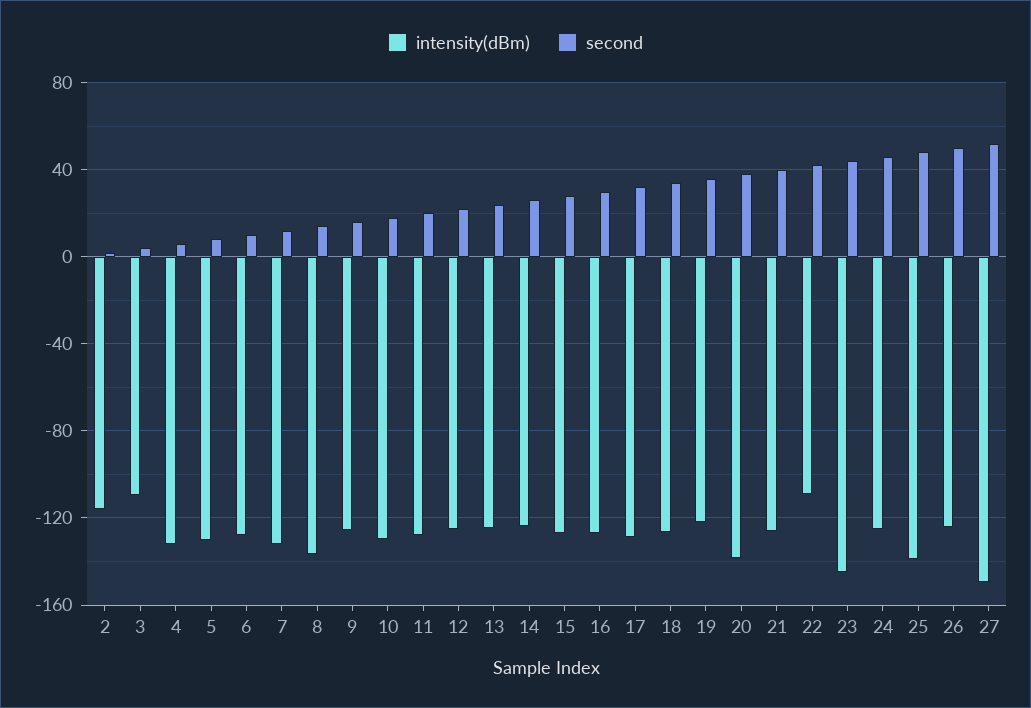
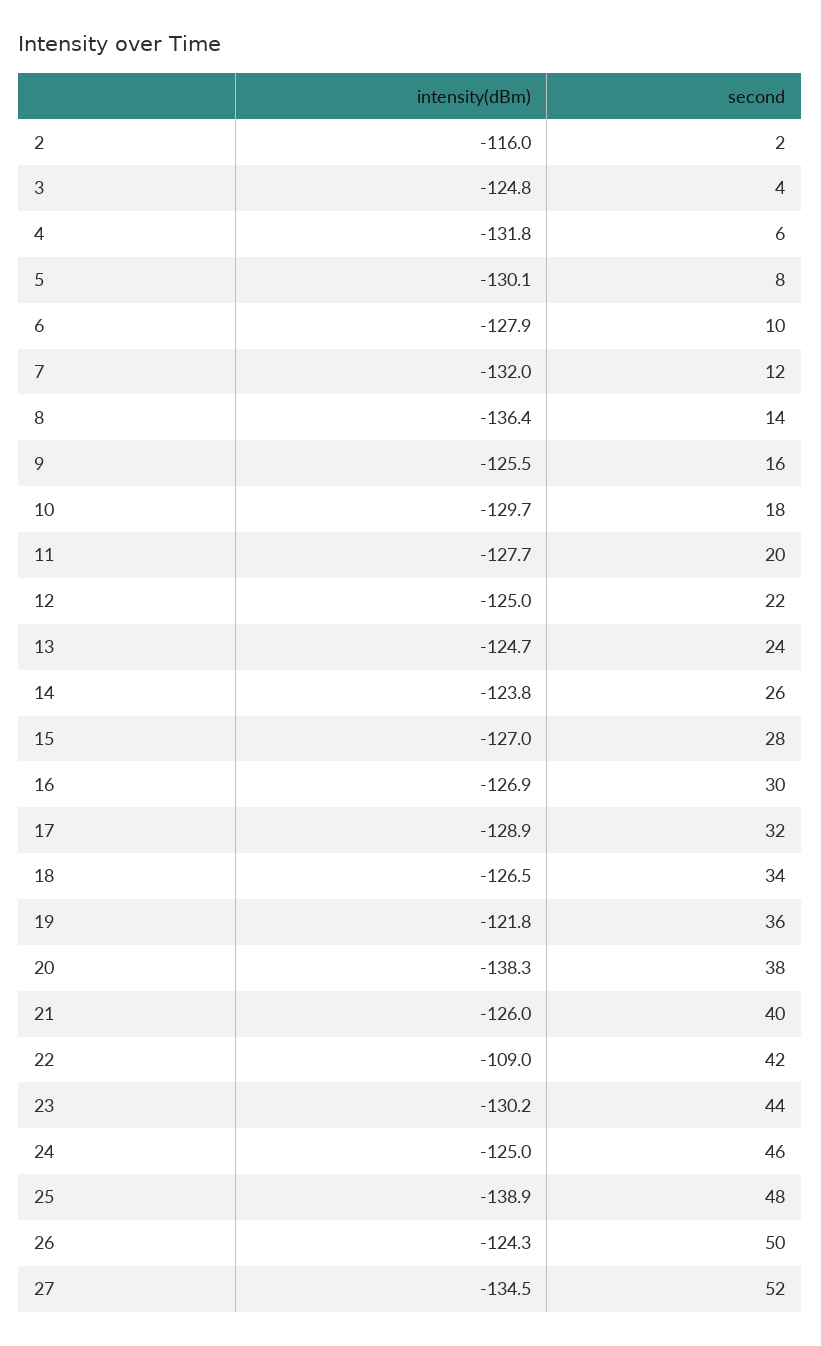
  {
    "intensity(dBm)": {
      "2": -116,
-     "3": -110,
+     "3": -124.8,
      "4": -131.8,
      "5": -130.1,
      "6": -127.9,
      "7": -132,
      "8": -136.4,
      "9": -125.5,
      "10": -129.7,
      "11": -127.7,
      "12": -125,
      "13": -124.7,
      "14": -123.8,
      "15": -127,
      "16": -126.9,
      "17": -128.9,
      "18": -126.5,
      "19": -121.8,
      "20": -138.3,
      "21": -126,
      "22": -109,
-     "23": -145,
+     "23": -130.2,
      "24": -125,
      "25": -138.9,
      "26": -124.3,
-     "27": -150
+     "27": -134.5
    },
    "second": {
      "2": 2,
      "3": 4,
      "4": 6,
      "5": 8,
      "6": 10,
      "7": 12,
      "8": 14,
      "9": 16,
      "10": 18,
      "11": 20,
      "12": 22,
      "13": 24,
      "14": 26,
      "15": 28,
      "16": 30,
      "17": 32,
      "18": 34,
      "19": 36,
      "20": 38,
      "21": 40,
      "22": 42,
      "23": 44,
      "24": 46,
      "25": 48,
      "26": 50,
      "27": 52
    }
  }

